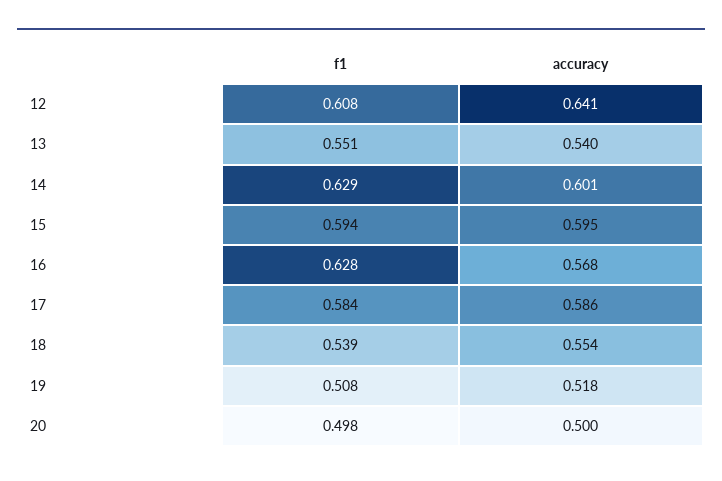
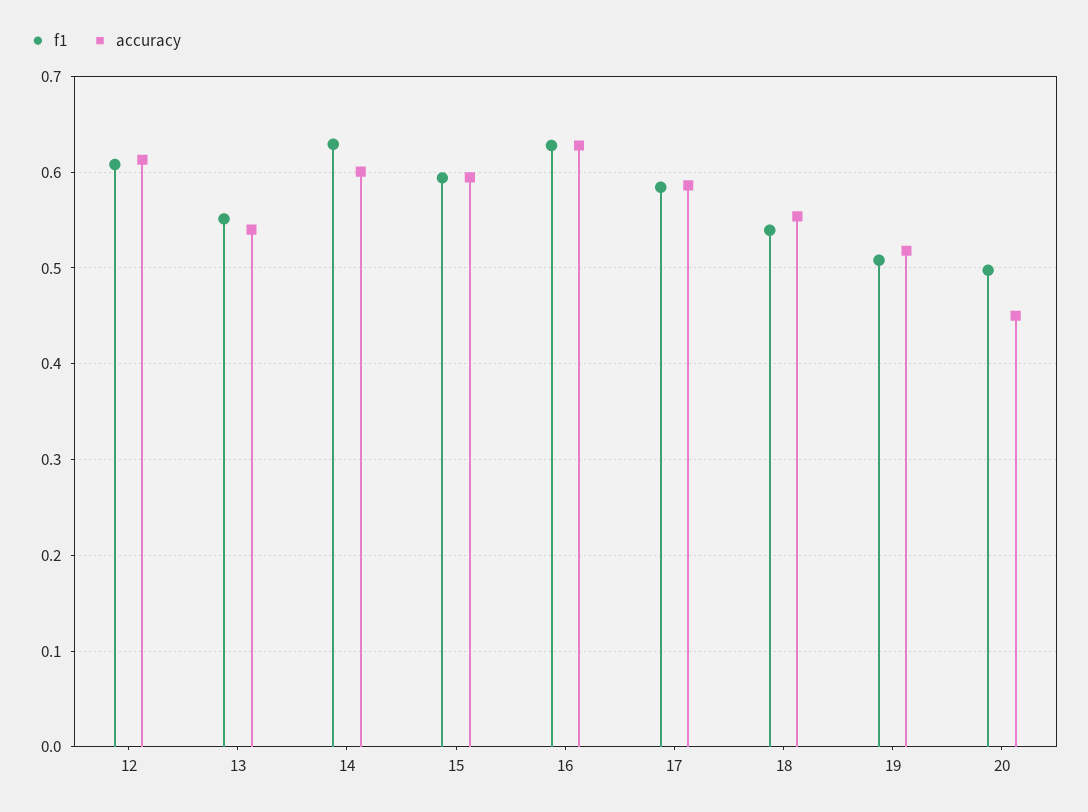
  {
    "f1": {
      "12": 0.608,
      "13": 0.551,
      "14": 0.629,
      "15": 0.594,
      "16": 0.628,
      "17": 0.584,
      "18": 0.539,
      "19": 0.508,
      "20": 0.498
    },
    "accuracy": {
-     "12": 0.641,
+     "12": 0.61,
      "13": 0.54,
      "14": 0.601,
      "15": 0.595,
-     "16": 0.568,
+     "16": 0.63,
      "17": 0.586,
      "18": 0.554,
      "19": 0.518,
-     "20": 0.5
+     "20": 0.45
    }
  }

